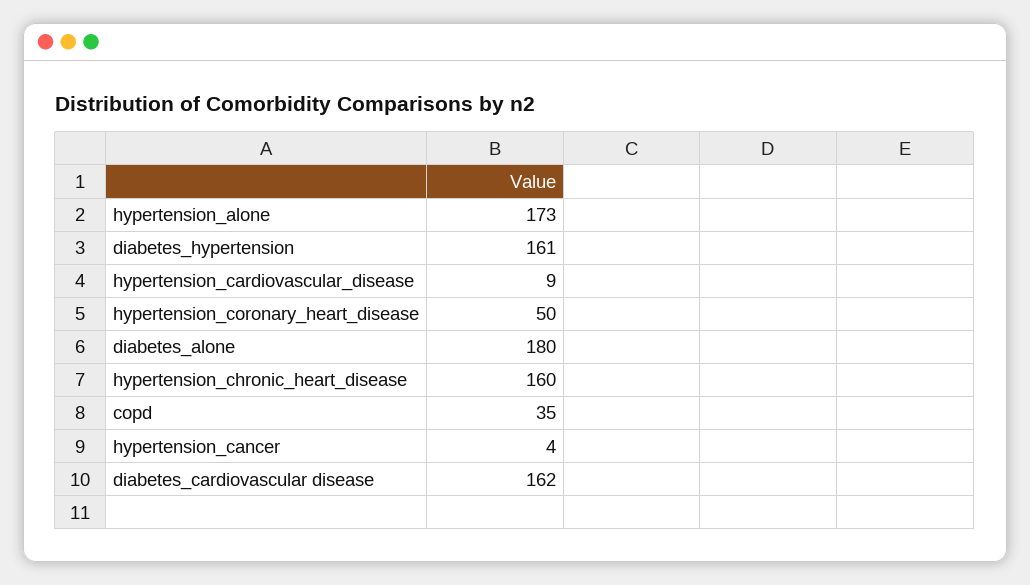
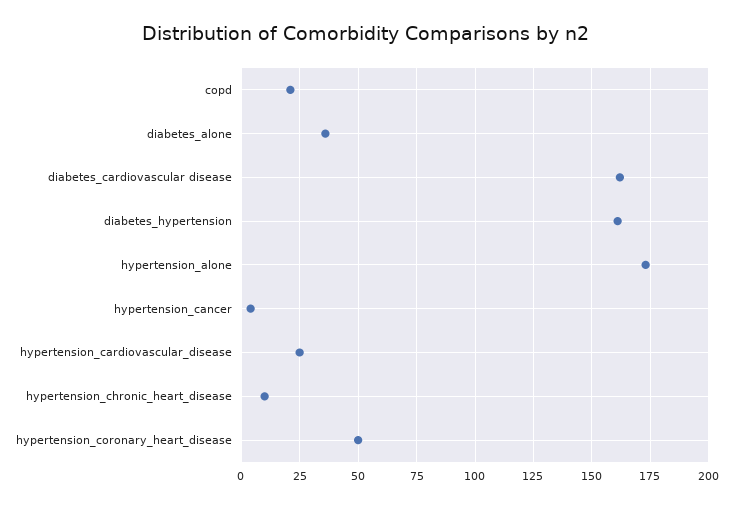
  {
    "hypertension_alone": 173,
    "diabetes_hypertension": 161,
-   "hypertension_cardiovascular_disease": 9,
+   "hypertension_cardiovascular_disease": 25,
    "hypertension_coronary_heart_disease": 50,
-   "diabetes_alone": 180,
+   "diabetes_alone": 35,
-   "hypertension_chronic_heart_disease": 160,
+   "hypertension_chronic_heart_disease": 10,
-   "copd": 35,
+   "copd": 20,
    "hypertension_cancer": 4,
    "diabetes_cardiovascular disease": 162
  }

